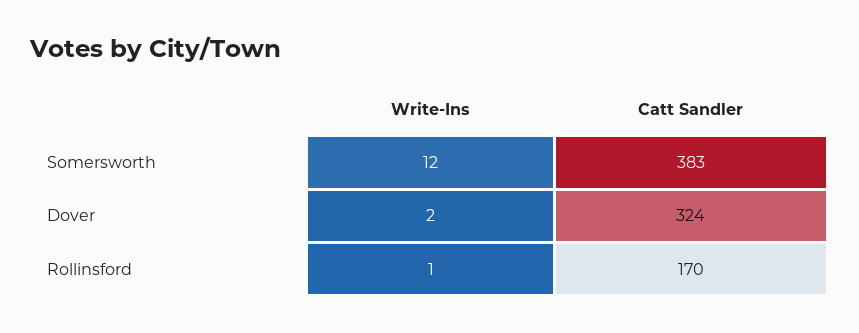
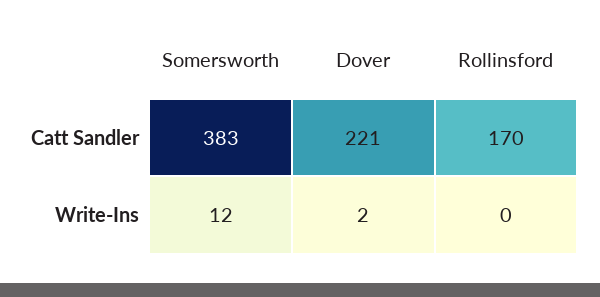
  {
    "Write-Ins": {
      "Somersworth": 12,
      "Dover": 2,
-     "Rollinsford": 1
+     "Rollinsford": 0
    },
    "Catt Sandler": {
      "Somersworth": 383,
-     "Dover": 324,
+     "Dover": 221,
      "Rollinsford": 170
    }
  }

